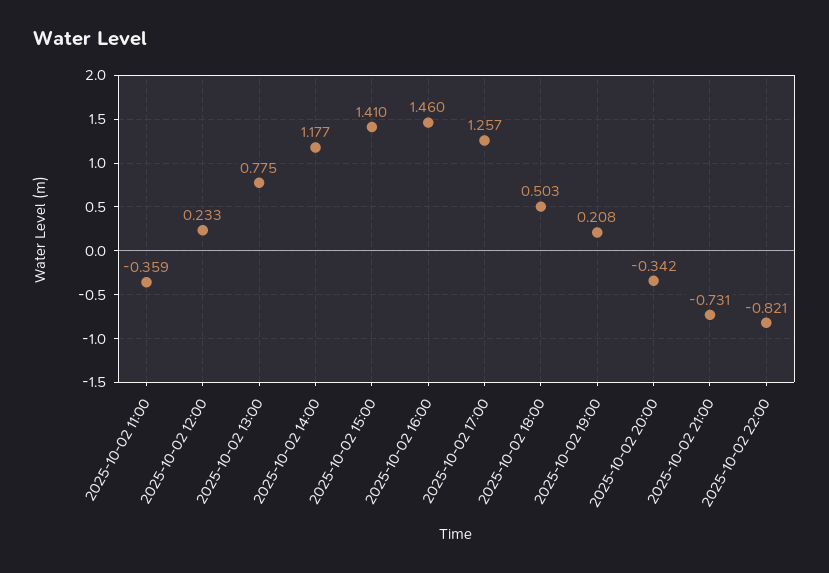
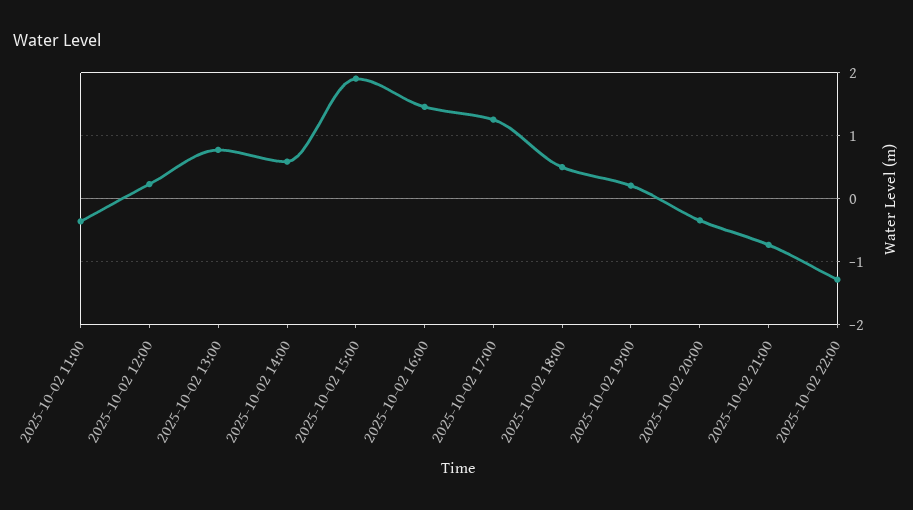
  {
    "2025-10-02 11:00": -0.359,
    "2025-10-02 12:00": 0.233,
    "2025-10-02 13:00": 0.775,
-   "2025-10-02 14:00": 1.177,
+   "2025-10-02 14:00": 0.6,
-   "2025-10-02 15:00": 1.41,
+   "2025-10-02 15:00": 1.9,
    "2025-10-02 16:00": 1.46,
    "2025-10-02 17:00": 1.257,
    "2025-10-02 18:00": 0.503,
    "2025-10-02 19:00": 0.208,
    "2025-10-02 20:00": -0.342,
    "2025-10-02 21:00": -0.731,
-   "2025-10-02 22:00": -0.821
+   "2025-10-02 22:00": -1.3
  }

